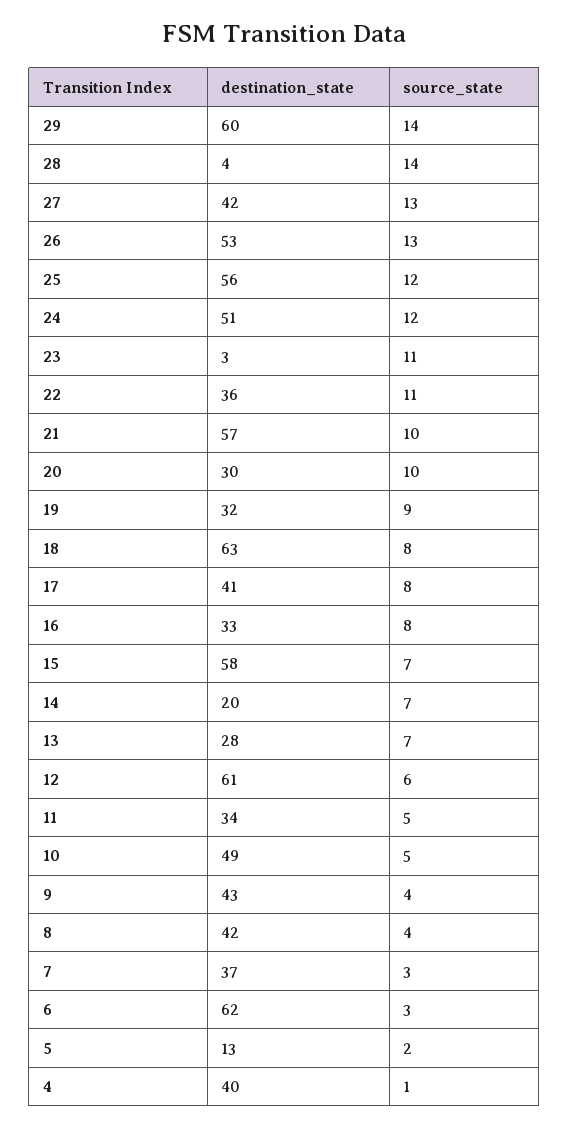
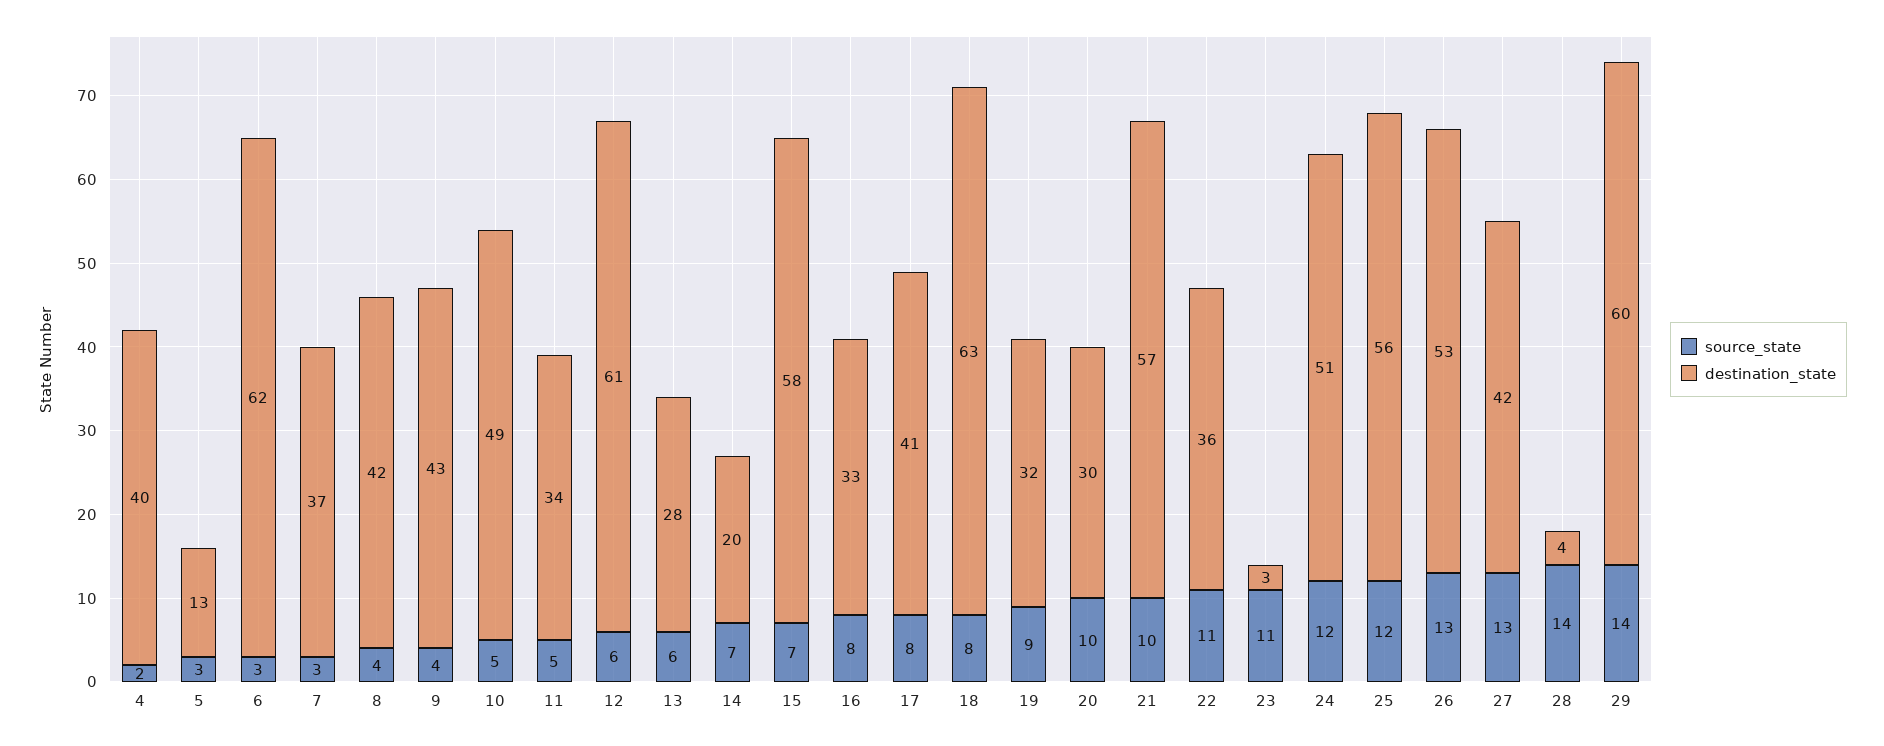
  {
    "destination_state": {
      "29": 60,
      "28": 4,
      "27": 42,
      "26": 53,
      "25": 56,
      "24": 51,
      "23": 3,
      "22": 36,
      "21": 57,
      "20": 30,
      "19": 32,
      "18": 63,
      "17": 41,
      "16": 33,
      "15": 58,
      "14": 20,
      "13": 28,
      "12": 61,
      "11": 34,
      "10": 49,
      "9": 43,
      "8": 42,
      "7": 37,
      "6": 62,
      "5": 13,
      "4": 40
    },
    "source_state": {
      "29": 14,
      "28": 14,
      "27": 13,
      "26": 13,
      "25": 12,
      "24": 12,
      "23": 11,
      "22": 11,
      "21": 10,
      "20": 10,
      "19": 9,
      "18": 8,
      "17": 8,
      "16": 8,
      "15": 7,
      "14": 7,
-     "13": 7,
+     "13": 6,
      "12": 6,
      "11": 5,
      "10": 5,
      "9": 4,
      "8": 4,
      "7": 3,
      "6": 3,
-     "5": 2,
+     "5": 3,
-     "4": 1
+     "4": 2
    }
  }

